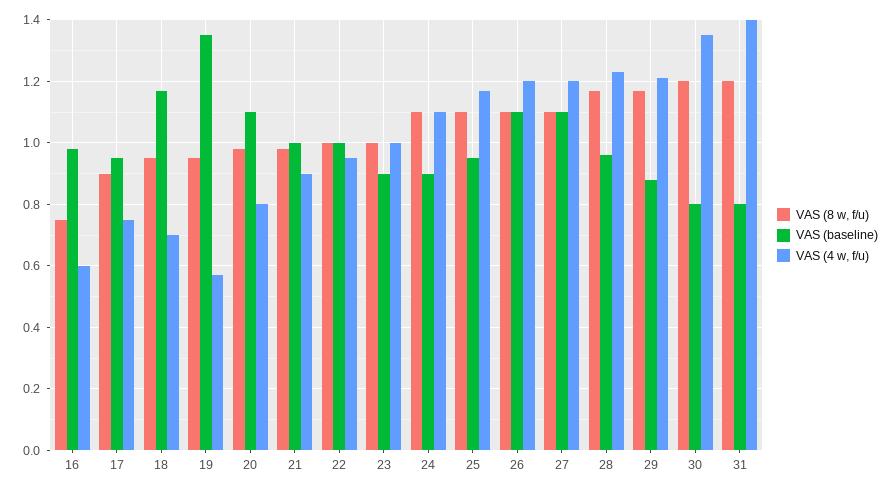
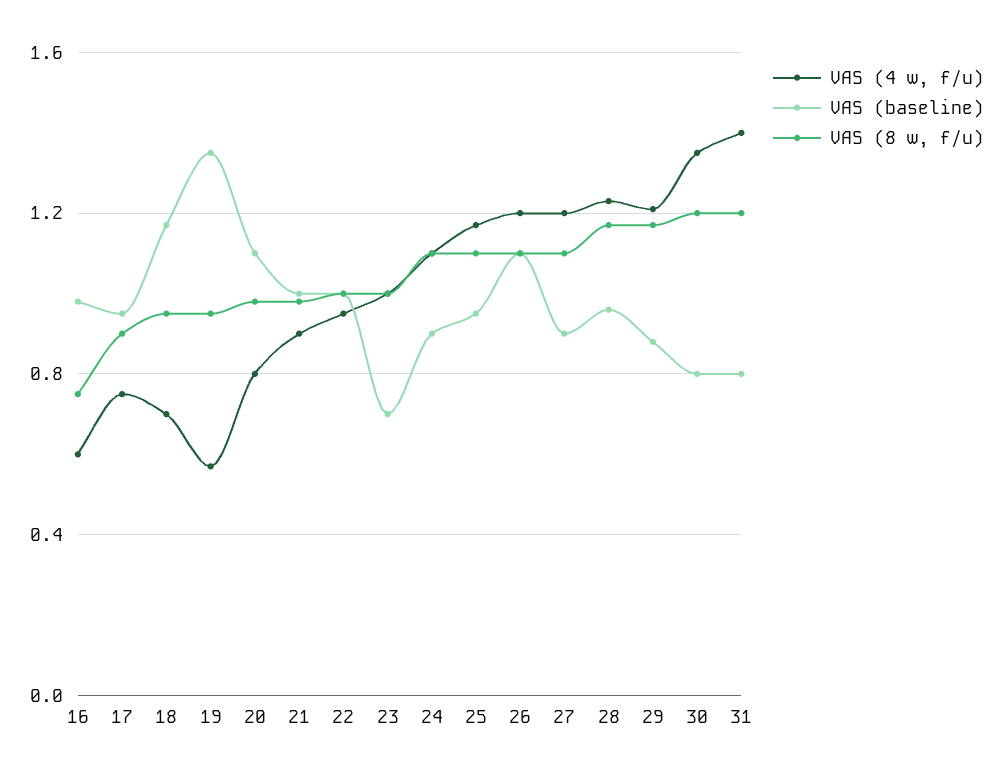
  {
    "VAS (8 w, f/u)": {
      "16": 0.75,
      "17": 0.9,
      "18": 0.95,
      "19": 0.95,
      "20": 1,
      "21": 1,
      "22": 1,
      "23": 1,
      "24": 1.1,
      "25": 1.1,
      "26": 1.1,
      "27": 1.1,
      "28": 1.15,
      "29": 1.15,
      "30": 1.2,
      "31": 1.2
    },
    "VAS (baseline)": {
      "16": 1,
      "17": 0.95,
      "18": 1.15,
      "19": 1.35,
      "20": 1.1,
      "21": 1,
      "22": 1,
-     "23": 0.9,
+     "23": 0.7,
      "24": 0.9,
      "25": 0.95,
      "26": 1.1,
-     "27": 1.1,
+     "27": 0.9,
      "28": 0.95,
      "29": 0.9,
      "30": 0.8,
      "31": 0.8
    },
    "VAS (4 w, f/u)": {
      "16": 0.6,
      "17": 0.75,
      "18": 0.7,
      "19": 0.55,
      "20": 0.8,
      "21": 0.9,
      "22": 0.95,
      "23": 1,
      "24": 1.1,
      "25": 1.15,
      "26": 1.2,
      "27": 1.2,
      "28": 1.25,
      "29": 1.2,
      "30": 1.35,
      "31": 1.4
    }
  }

